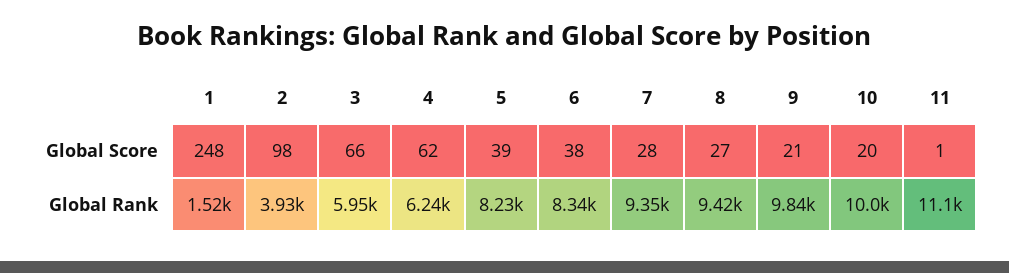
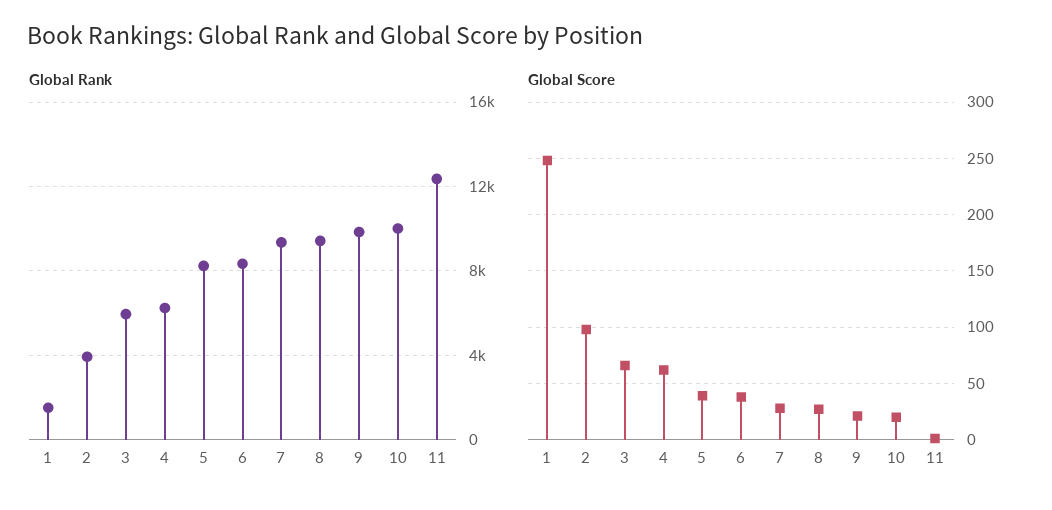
  {
    "Global Score": {
      "1": 248,
      "2": 98,
      "3": 66,
      "4": 62,
      "5": 39,
      "6": 38,
      "7": 28,
      "8": 27,
      "9": 21,
      "10": 20,
      "11": 1
    },
    "Global Rank": {
      "1": 1520,
      "2": 3930,
      "3": 5950,
      "4": 6240,
      "5": 8230,
      "6": 8340,
      "7": 9350,
      "8": 9420,
      "9": 9840,
      "10": 10000,
-     "11": 11100
+     "11": 12500
    }
  }

